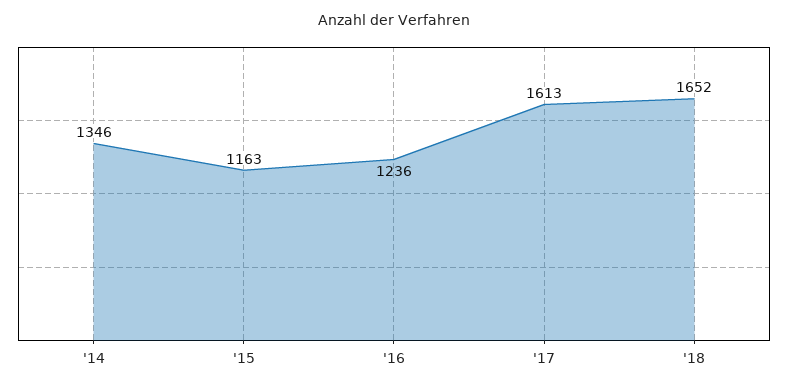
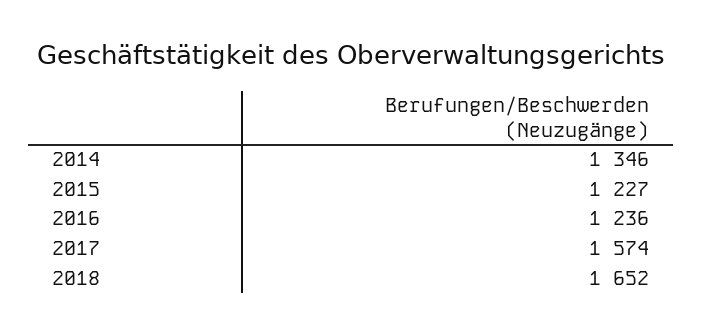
  {
    "'14": 1346,
-   "'15": 1163,
+   "'15": 1227,
    "'16": 1236,
-   "'17": 1613,
+   "'17": 1574,
    "'18": 1652
  }

